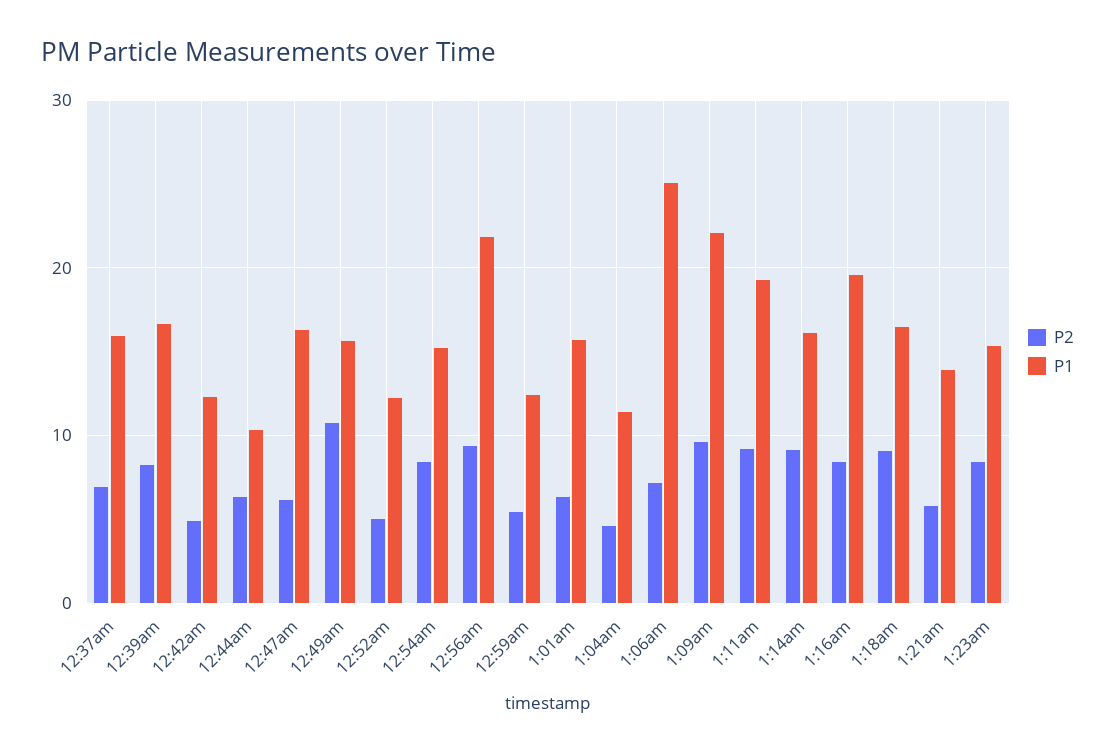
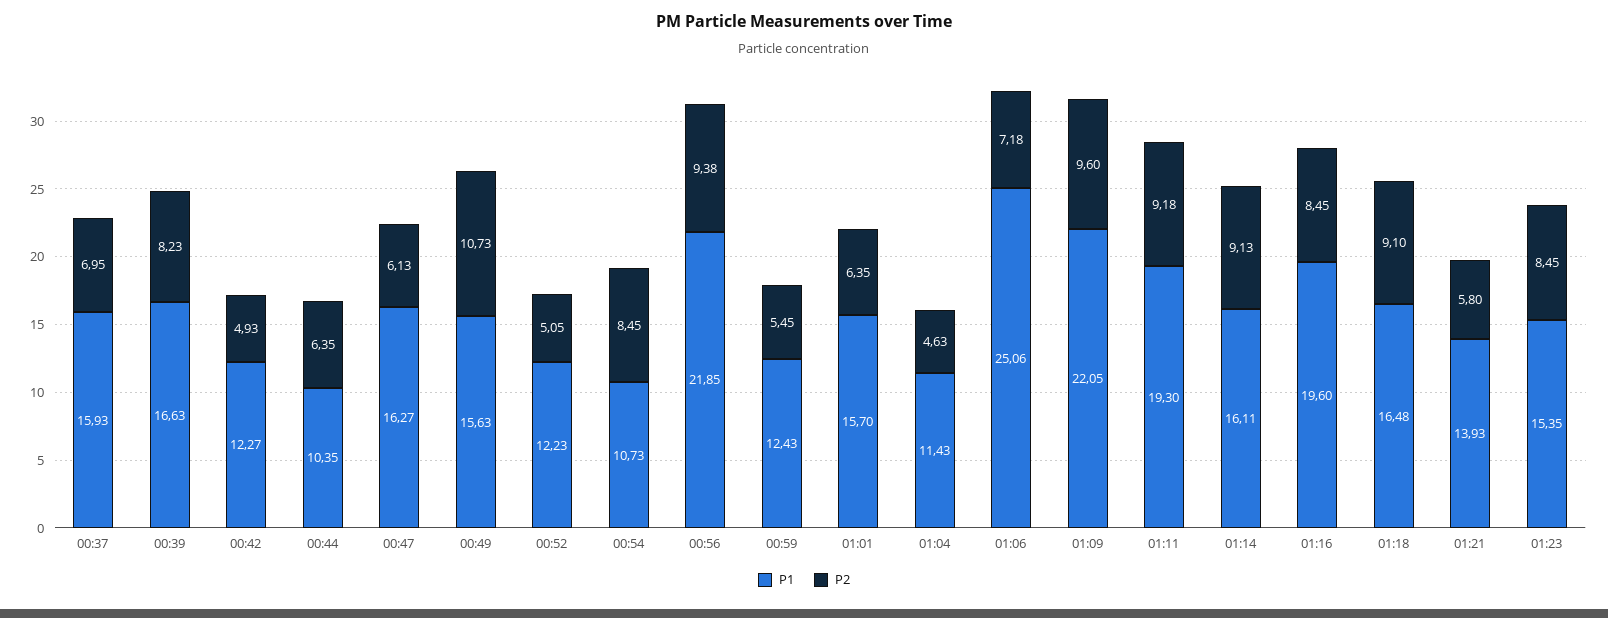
  {
    "P2": {
      "12:37am": 6.95,
      "12:39am": 8.23,
      "12:42am": 4.93,
      "12:44am": 6.35,
      "12:47am": 6.13,
      "12:49am": 10.73,
      "12:52am": 5.05,
      "12:54am": 8.45,
      "12:56am": 9.38,
      "12:59am": 5.45,
      "1:01am": 6.35,
      "1:04am": 4.63,
      "1:06am": 7.18,
      "1:09am": 9.6,
      "1:11am": 9.18,
      "1:14am": 9.13,
      "1:16am": 8.45,
      "1:18am": 9.1,
      "1:21am": 5.8,
      "1:23am": 8.45
    },
    "P1": {
      "12:37am": 15.93,
      "12:39am": 16.63,
      "12:42am": 12.27,
      "12:44am": 10.35,
      "12:47am": 16.27,
      "12:49am": 15.63,
      "12:52am": 12.23,
-     "12:54am": 15,
+     "12:54am": 10.73,
      "12:56am": 21.85,
      "12:59am": 12.43,
      "1:01am": 15.7,
      "1:04am": 11.43,
      "1:06am": 25.06,
      "1:09am": 22.05,
      "1:11am": 19.3,
      "1:14am": 16.11,
      "1:16am": 19.6,
      "1:18am": 16.48,
      "1:21am": 13.93,
      "1:23am": 15.35
    }
  }

